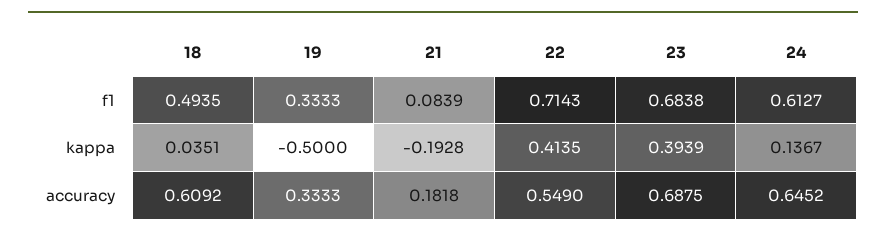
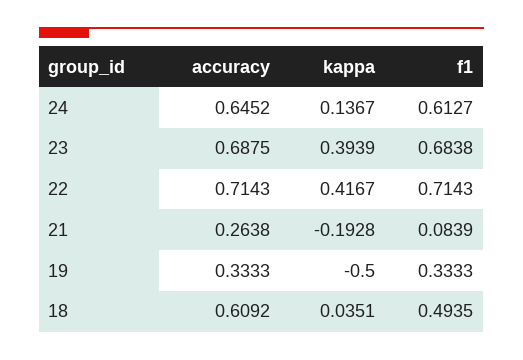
  {
    "18": {
      "f1": 0.4935,
      "kappa": 0.0351,
      "accuracy": 0.6092
    },
    "19": {
      "f1": 0.3333,
      "kappa": -0.5,
      "accuracy": 0.3333
    },
    "21": {
      "f1": 0.0839,
      "kappa": -0.1928,
-     "accuracy": 0.1818
+     "accuracy": 0.2638
    },
    "22": {
      "f1": 0.7143,
-     "kappa": 0.4135,
+     "kappa": 0.4167,
-     "accuracy": 0.549
+     "accuracy": 0.7143
    },
    "23": {
      "f1": 0.6838,
      "kappa": 0.3939,
      "accuracy": 0.6875
    },
    "24": {
      "f1": 0.6127,
      "kappa": 0.1367,
      "accuracy": 0.6452
    }
  }

